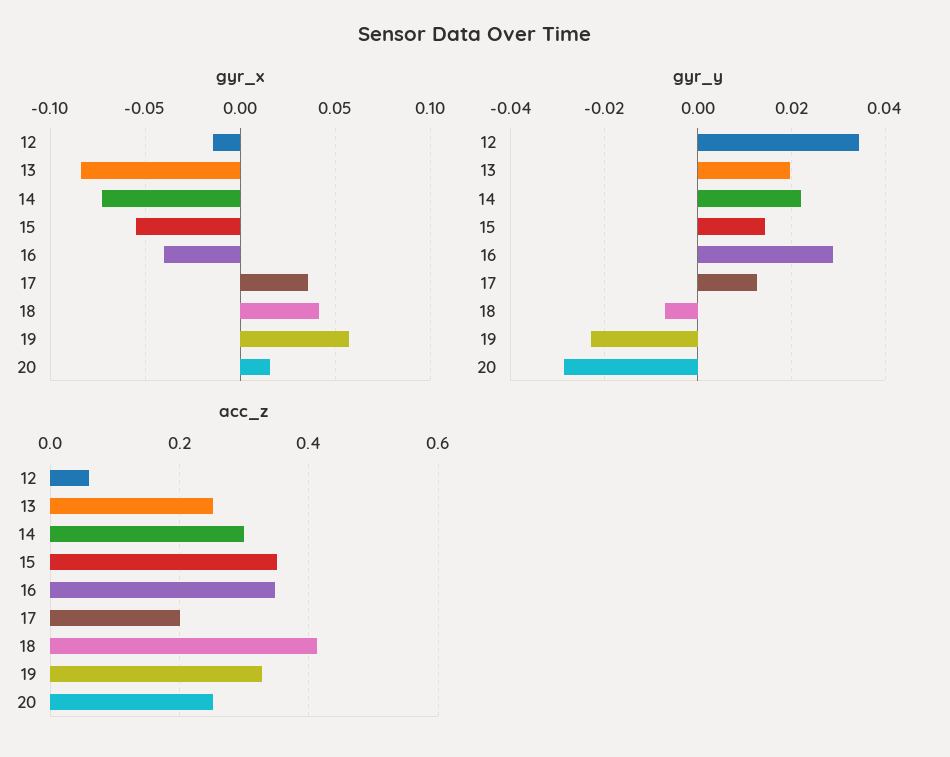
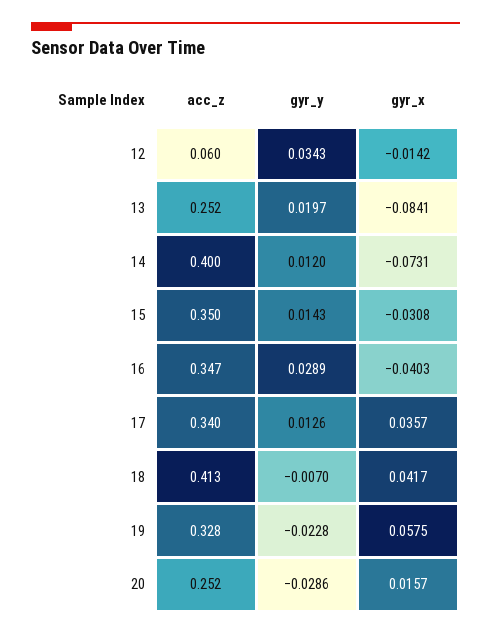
  {
    "gyr_x": {
      "12": -0.0142,
      "13": -0.0841,
      "14": -0.0731,
-     "15": -0.055,
+     "15": -0.0308,
      "16": -0.0403,
      "17": 0.0357,
      "18": 0.0417,
      "19": 0.0575,
      "20": 0.0157
    },
    "gyr_y": {
      "12": 0.0343,
      "13": 0.0197,
-     "14": 0.022,
+     "14": 0.012,
      "15": 0.0143,
      "16": 0.0289,
      "17": 0.0126,
      "18": -0.007,
      "19": -0.0228,
      "20": -0.0286
    },
    "acc_z": {
      "12": 0.06,
      "13": 0.252,
-     "14": 0.3,
+     "14": 0.4,
      "15": 0.35,
      "16": 0.347,
-     "17": 0.2,
+     "17": 0.34,
      "18": 0.413,
      "19": 0.328,
      "20": 0.252
    }
  }

